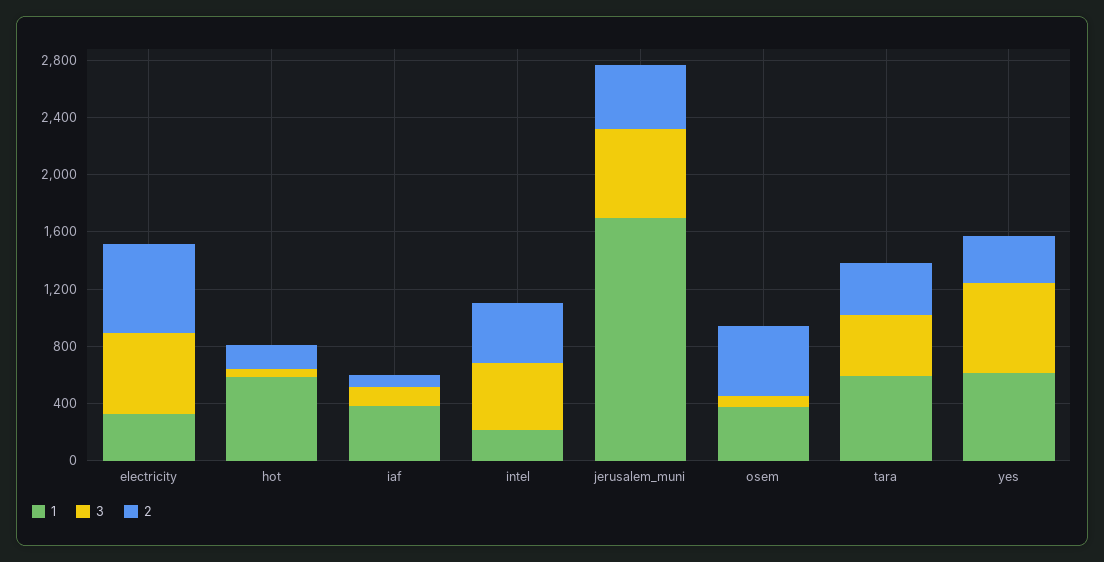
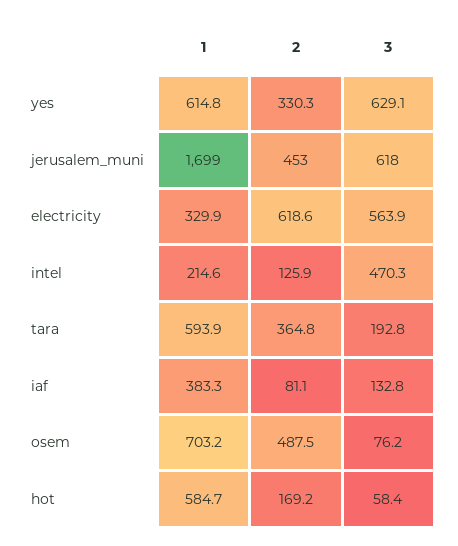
  {
    "1": {
      "electricity": 329.9,
      "hot": 584.7,
      "iaf": 383.3,
      "intel": 214.6,
      "jerusalem_muni": 1699,
-     "osem": 400,
+     "osem": 703.2,
      "tara": 593.9,
      "yes": 614.8
    },
    "3": {
      "electricity": 563.9,
      "hot": 58.4,
      "iaf": 132.8,
      "intel": 470.3,
      "jerusalem_muni": 618,
      "osem": 76.2,
-     "tara": 400,
+     "tara": 192.8,
      "yes": 629.1
    },
    "2": {
      "electricity": 618.6,
      "hot": 169.2,
      "iaf": 81.1,
-     "intel": 400,
+     "intel": 125.9,
      "jerusalem_muni": 453,
      "osem": 487.5,
      "tara": 364.8,
      "yes": 330.3
    }
  }

